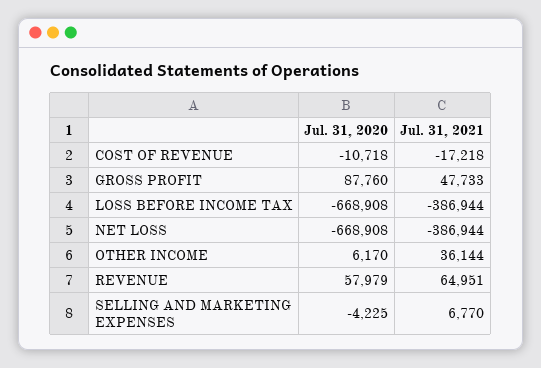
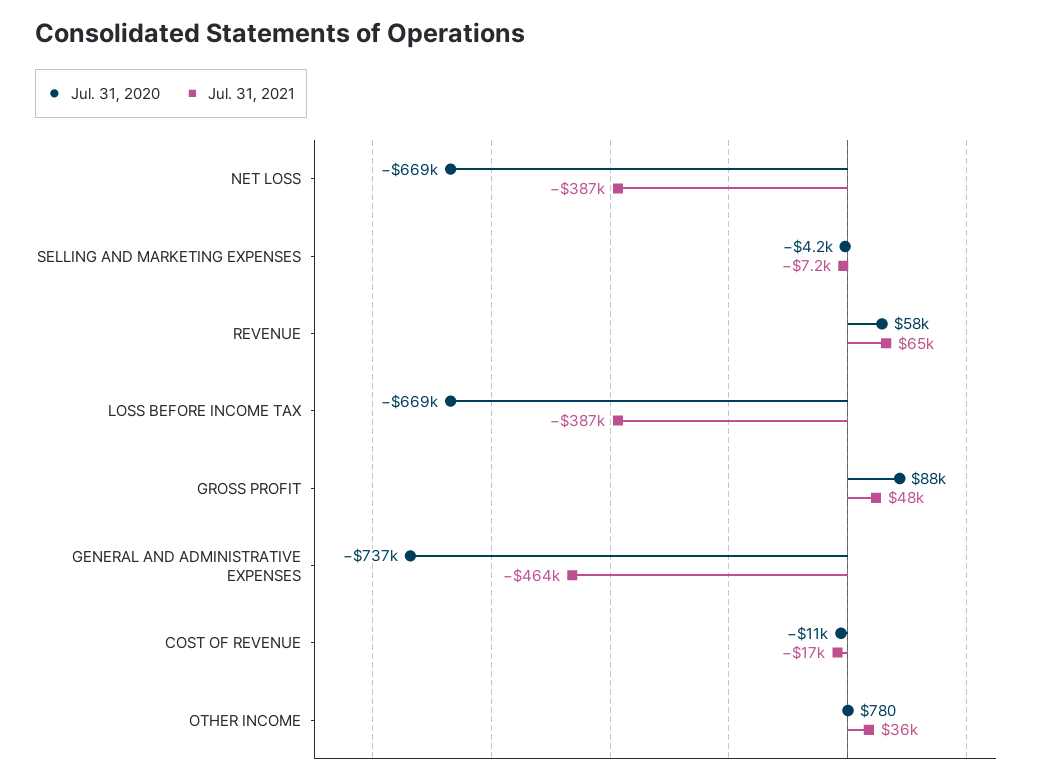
  {
    "Jul. 31, 2020": {
      "COST OF REVENUE": -10718,
      "GROSS PROFIT": 87760,
      "LOSS BEFORE INCOME TAX": -668908,
      "NET LOSS": -668908,
-     "OTHER INCOME": 6170,
+     "OTHER INCOME": 780,
      "REVENUE": 57979,
-     "SELLING AND MARKETING EXPENSES": -4225
+     "SELLING AND MARKETING EXPENSES": -4225,
+     "GENERAL AND ADMINISTRATIVE EXPENSES": -737000
    },
    "Jul. 31, 2021": {
      "COST OF REVENUE": -17218,
      "GROSS PROFIT": 47733,
      "LOSS BEFORE INCOME TAX": -386944,
      "NET LOSS": -386944,
      "OTHER INCOME": 36144,
      "REVENUE": 64951,
-     "SELLING AND MARKETING EXPENSES": 6770
+     "SELLING AND MARKETING EXPENSES": -7200,
+     "GENERAL AND ADMINISTRATIVE EXPENSES": -464000
    }
  }

